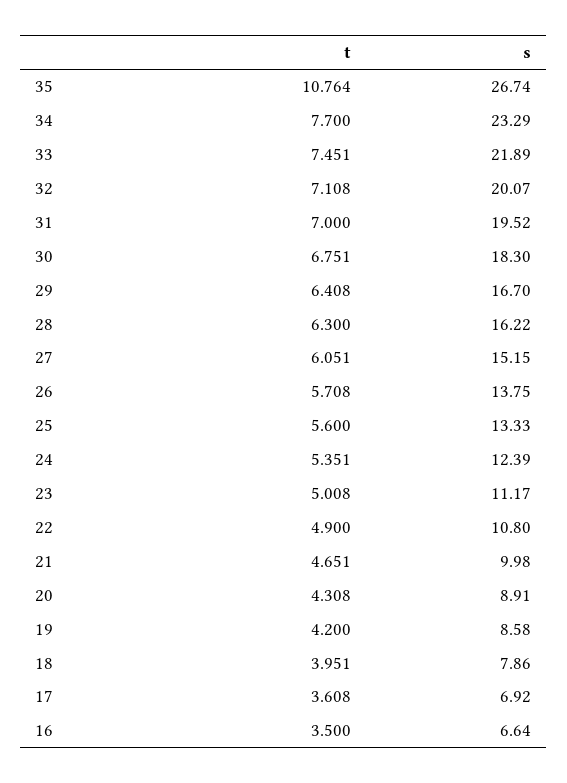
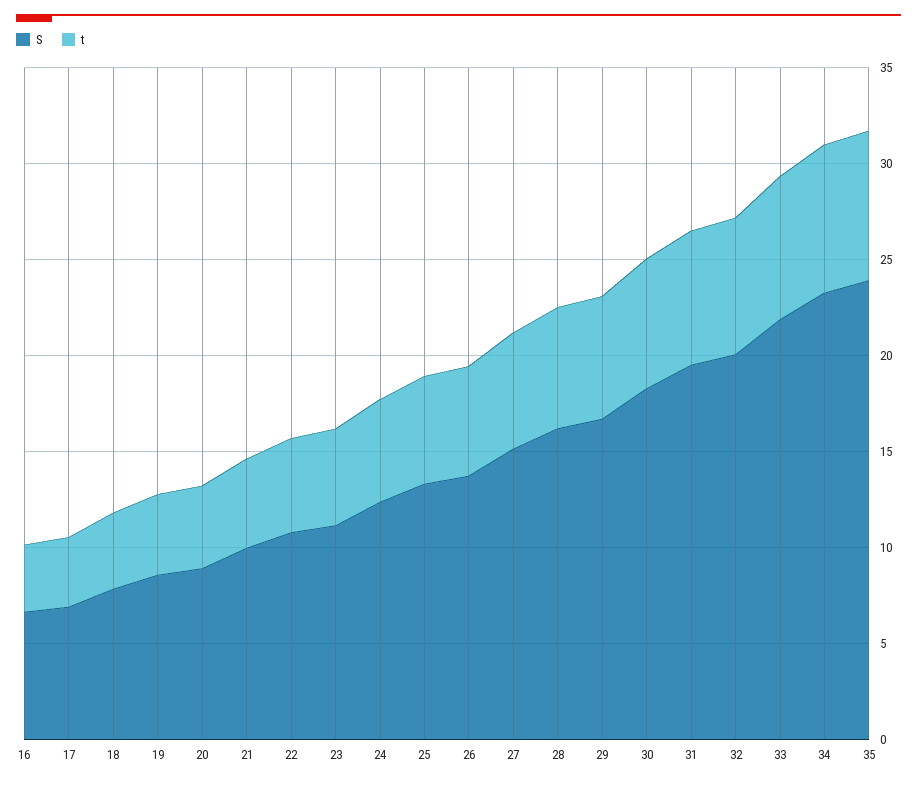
  {
    "t": {
-     "35": 10.764,
+     "35": 8,
      "34": 7.7,
      "33": 7.451,
      "32": 7.108,
      "31": 7,
      "30": 6.751,
      "29": 6.408,
      "28": 6.3,
      "27": 6.051,
      "26": 5.708,
      "25": 5.6,
      "24": 5.351,
      "23": 5.008,
      "22": 4.9,
      "21": 4.651,
      "20": 4.308,
      "19": 4.2,
      "18": 3.951,
      "17": 3.608,
      "16": 3.5
    },
    "s": {
-     "35": 26.74,
+     "35": 24,
      "34": 23.29,
      "33": 21.89,
      "32": 20.07,
      "31": 19.52,
      "30": 18.3,
      "29": 16.7,
      "28": 16.22,
      "27": 15.15,
      "26": 13.75,
      "25": 13.33,
      "24": 12.39,
      "23": 11.17,
      "22": 10.8,
      "21": 9.98,
      "20": 8.91,
      "19": 8.58,
      "18": 7.86,
      "17": 6.92,
      "16": 6.64
    }
  }

